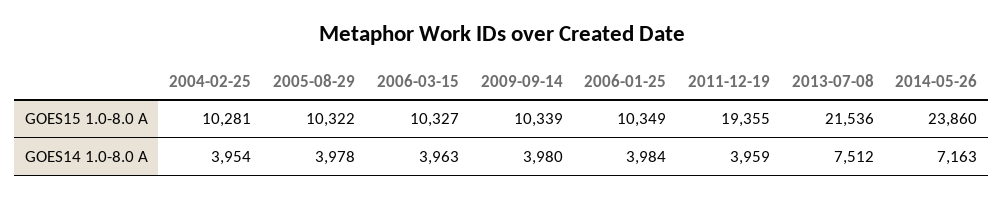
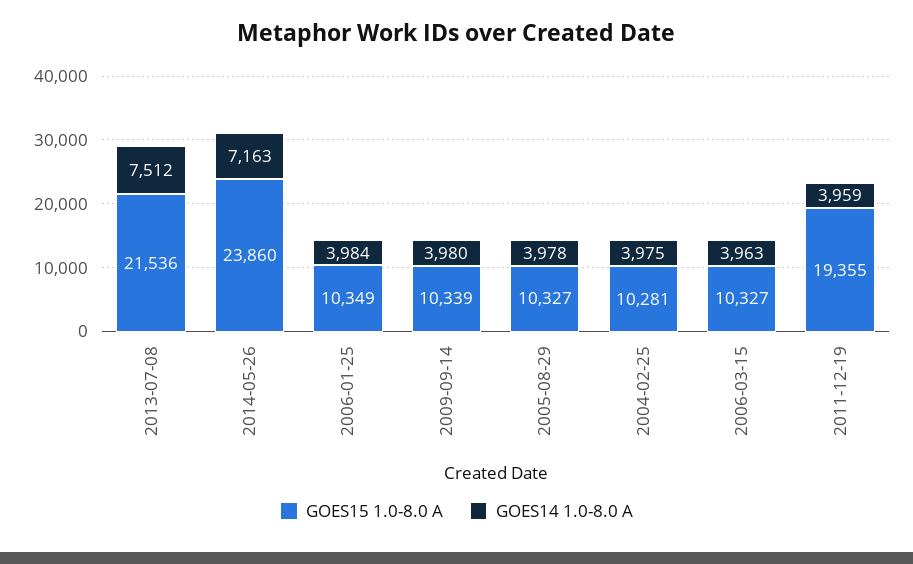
  {
    "GOES15 1.0-8.0 A": {
      "2004-02-25": 10281,
-     "2005-08-29": 10322,
+     "2005-08-29": 10327,
      "2006-03-15": 10327,
      "2009-09-14": 10339,
      "2006-01-25": 10349,
      "2011-12-19": 19355,
      "2013-07-08": 21536,
      "2014-05-26": 23860
    },
    "GOES14 1.0-8.0 A": {
-     "2004-02-25": 3954,
+     "2004-02-25": 3975,
      "2005-08-29": 3978,
      "2006-03-15": 3963,
      "2009-09-14": 3980,
      "2006-01-25": 3984,
      "2011-12-19": 3959,
      "2013-07-08": 7512,
      "2014-05-26": 7163
    }
  }

